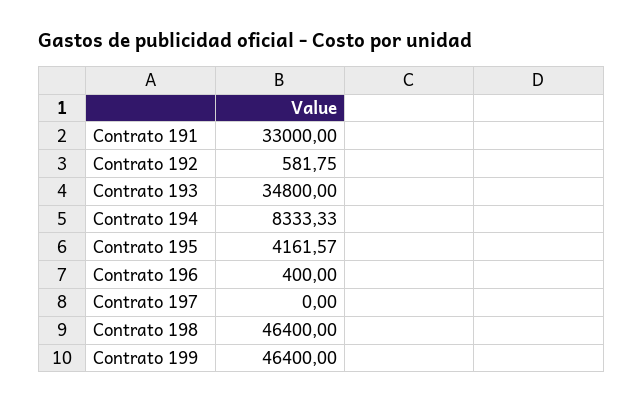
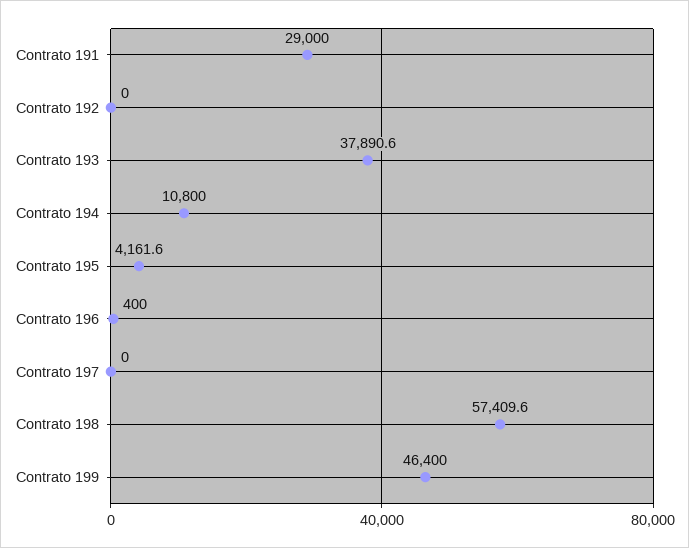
  {
-   "Contrato 191": 33000,
+   "Contrato 191": 29000,
-   "Contrato 192": 581.75,
+   "Contrato 192": 0,
-   "Contrato 193": 34800,
+   "Contrato 193": 37890.6,
-   "Contrato 194": 8333.33,
+   "Contrato 194": 10800,
    "Contrato 195": 4161.57,
    "Contrato 196": 400,
    "Contrato 197": 0,
-   "Contrato 198": 46400,
+   "Contrato 198": 57409.6,
    "Contrato 199": 46400
  }

